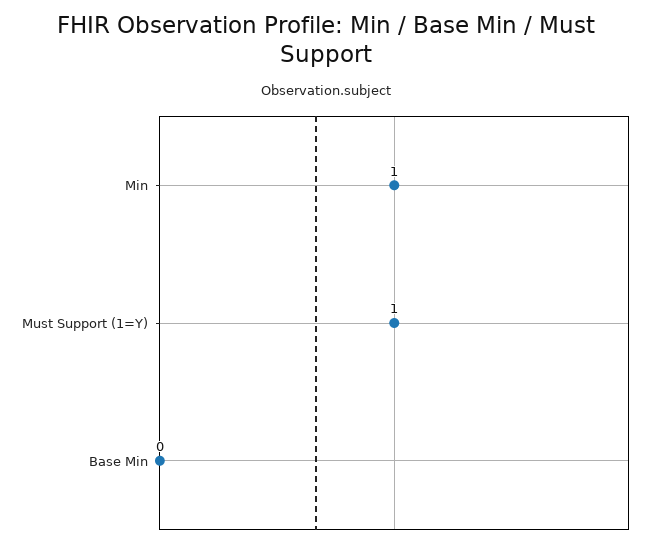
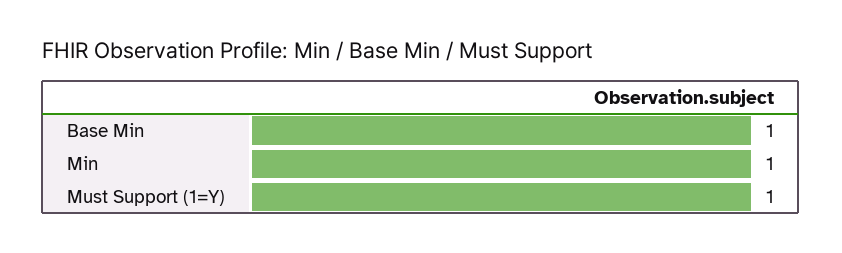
  {
    "Min": 1,
    "Must Support (1=Y)": 1,
-   "Base Min": 0
+   "Base Min": 1
  }

